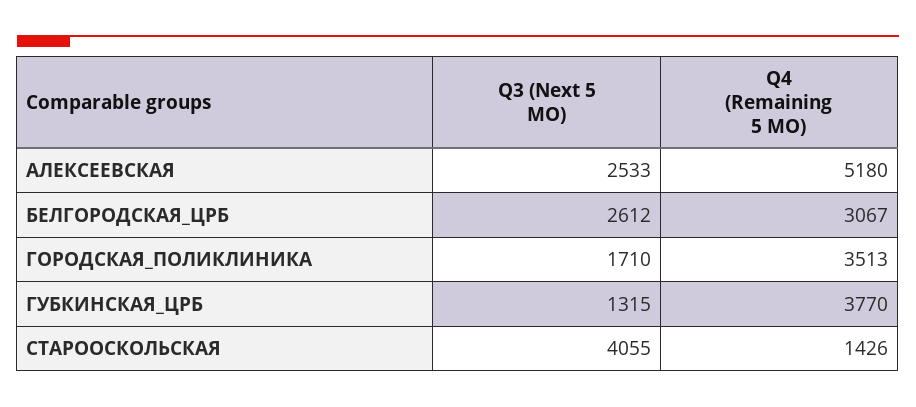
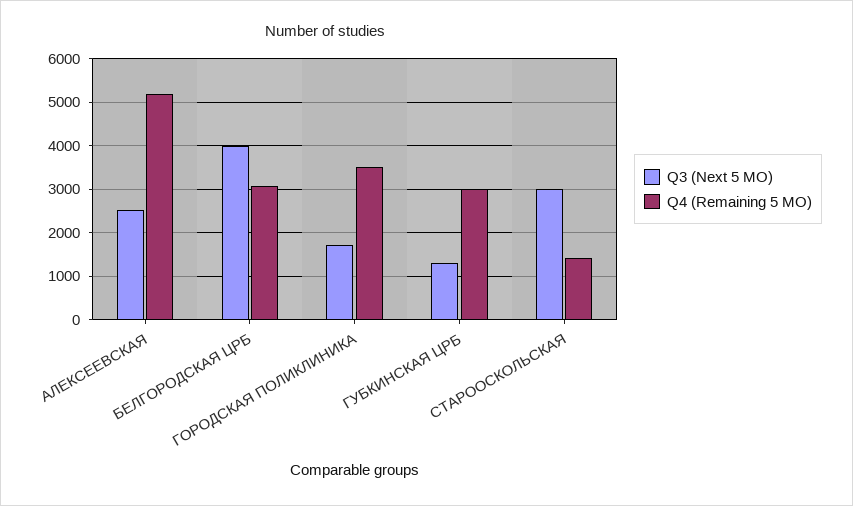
  {
    "Q3 (Next 5 MO)": {
      "АЛЕКСЕЕВСКАЯ": 2533,
-     "БЕЛГОРОДСКАЯ_ЦРБ": 2612,
+     "БЕЛГОРОДСКАЯ_ЦРБ": 4000,
      "ГОРОДСКАЯ_ПОЛИКЛИНИКА": 1710,
      "ГУБКИНСКАЯ_ЦРБ": 1315,
-     "СТАРООСКОЛЬСКАЯ": 4055
+     "СТАРООСКОЛЬСКАЯ": 3000
    },
    "Q4 (Remaining 5 MO)": {
      "АЛЕКСЕЕВСКАЯ": 5180,
      "БЕЛГОРОДСКАЯ_ЦРБ": 3067,
      "ГОРОДСКАЯ_ПОЛИКЛИНИКА": 3513,
-     "ГУБКИНСКАЯ_ЦРБ": 3770,
+     "ГУБКИНСКАЯ_ЦРБ": 3000,
      "СТАРООСКОЛЬСКАЯ": 1426
    }
  }

